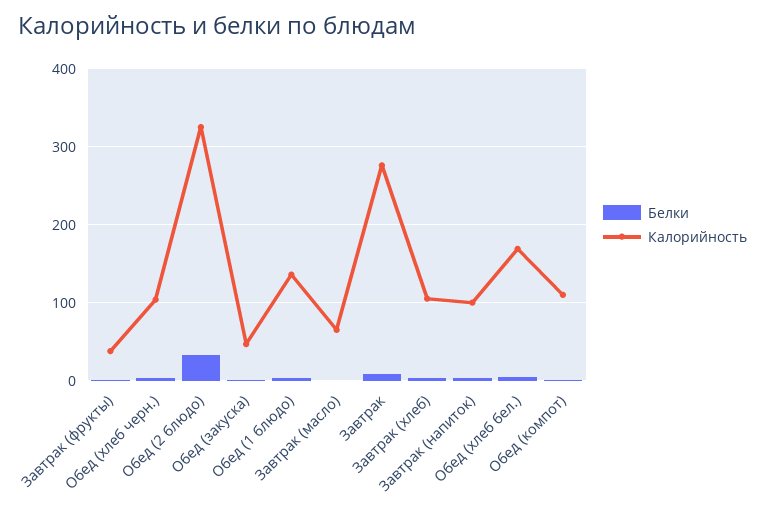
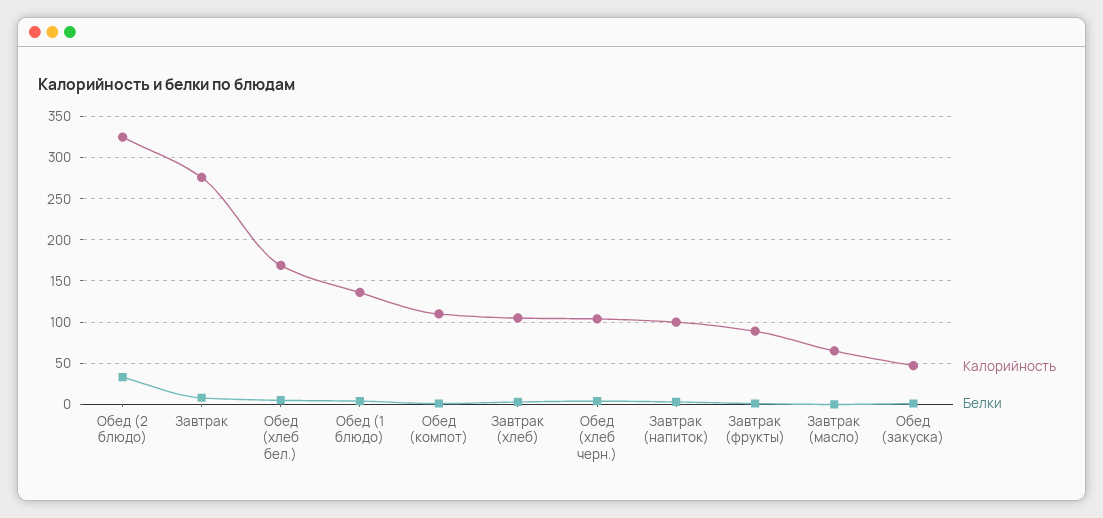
  {
    "Белки": {
      "Завтрак (фрукты)": 0,
      "Обед (хлеб черн.)": 0,
      "Обед (2 блюдо)": 30,
      "Обед (закуска)": 0,
      "Обед (1 блюдо)": 0,
      "Завтрак (масло)": 0,
      "Завтрак": 10,
      "Завтрак (хлеб)": 0,
      "Завтрак (напиток)": 0,
      "Обед (хлеб бел.)": 10,
      "Обед (компот)": 0
    },
    "Калорийность": {
-     "Завтрак (фрукты)": 40,
+     "Завтрак (фрукты)": 90,
      "Обед (хлеб черн.)": 100,
      "Обед (2 блюдо)": 330,
      "Обед (закуска)": 50,
      "Обед (1 блюдо)": 140,
      "Завтрак (масло)": 70,
      "Завтрак": 280,
      "Завтрак (хлеб)": 110,
      "Завтрак (напиток)": 100,
      "Обед (хлеб бел.)": 170,
      "Обед (компот)": 110
    }
  }

